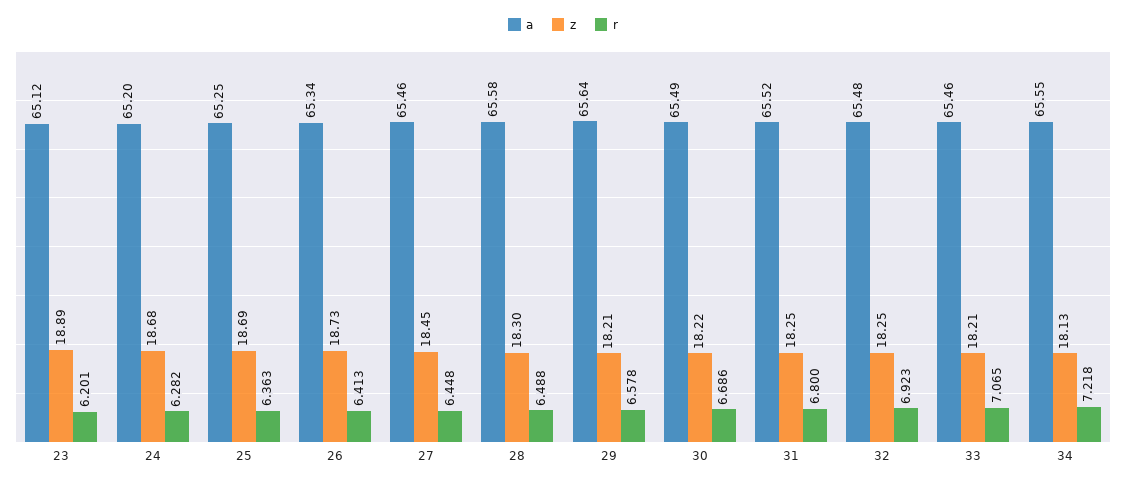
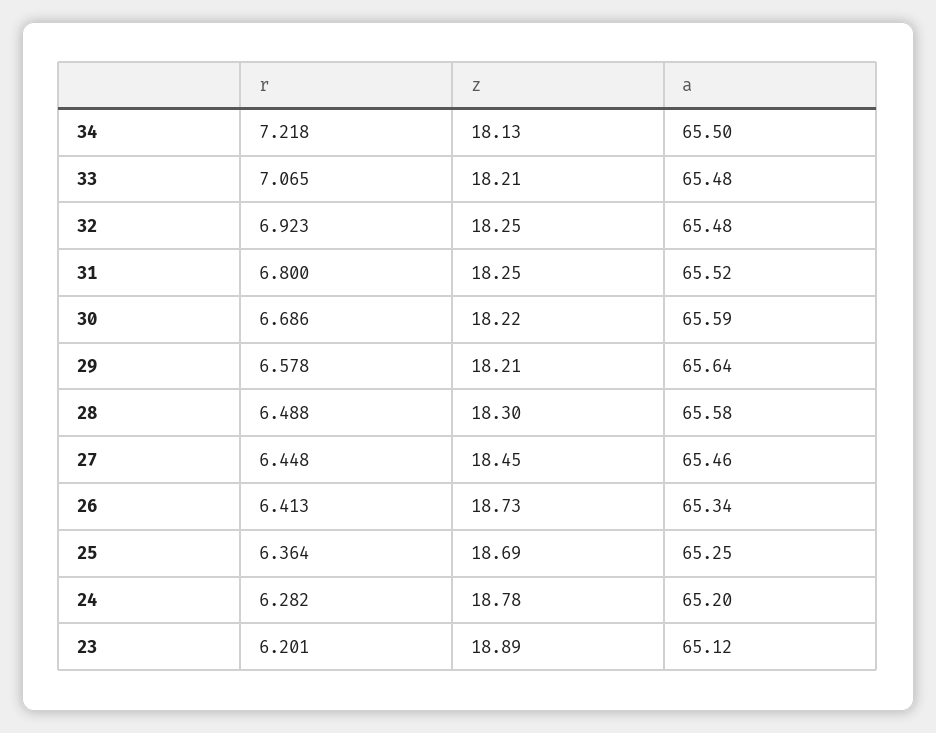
  {
    "a": {
      "23": 65.12,
      "24": 65.2,
      "25": 65.25,
      "26": 65.34,
      "27": 65.46,
      "28": 65.58,
      "29": 65.64,
-     "30": 65.49,
+     "30": 65.59,
      "31": 65.52,
      "32": 65.48,
-     "33": 65.46,
+     "33": 65.48,
-     "34": 65.55
+     "34": 65.5
    },
    "z": {
      "23": 18.89,
-     "24": 18.68,
+     "24": 18.78,
      "25": 18.69,
      "26": 18.73,
      "27": 18.45,
      "28": 18.3,
      "29": 18.21,
      "30": 18.22,
      "31": 18.25,
      "32": 18.25,
      "33": 18.21,
      "34": 18.13
    },
    "r": {
      "23": 6.201,
      "24": 6.282,
-     "25": 6.363,
+     "25": 6.364,
      "26": 6.413,
      "27": 6.448,
      "28": 6.488,
      "29": 6.578,
      "30": 6.686,
      "31": 6.8,
      "32": 6.923,
      "33": 7.065,
      "34": 7.218
    }
  }

